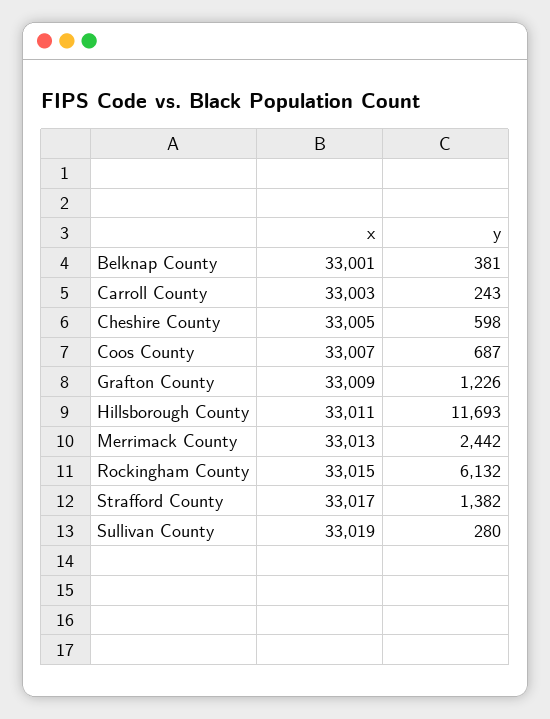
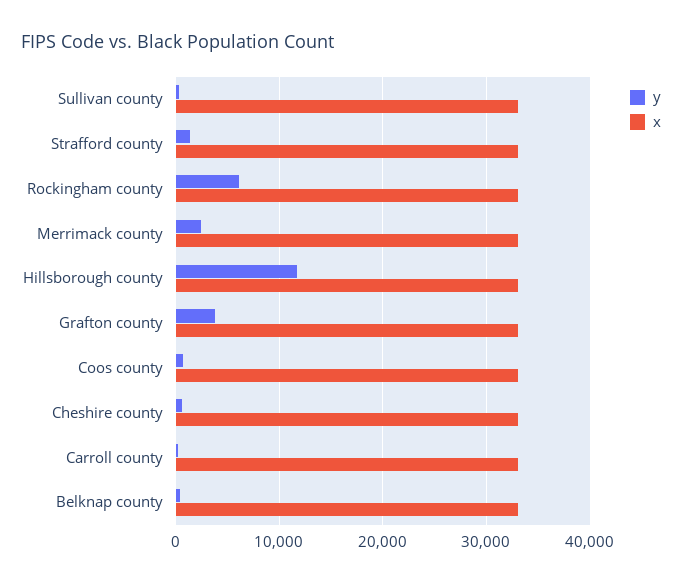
  {
    "x": {
      "Belknap County": 33001,
      "Carroll County": 33003,
      "Cheshire County": 33005,
      "Coos County": 33007,
      "Grafton County": 33009,
      "Hillsborough County": 33011,
      "Merrimack County": 33013,
      "Rockingham County": 33015,
      "Strafford County": 33017,
      "Sullivan County": 33019
    },
    "y": {
      "Belknap County": 381,
      "Carroll County": 243,
      "Cheshire County": 598,
      "Coos County": 687,
-     "Grafton County": 1226,
+     "Grafton County": 4000,
      "Hillsborough County": 11693,
      "Merrimack County": 2442,
      "Rockingham County": 6132,
      "Strafford County": 1382,
      "Sullivan County": 280
    }
  }

